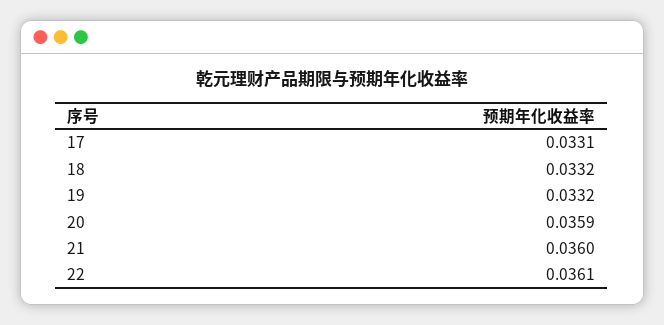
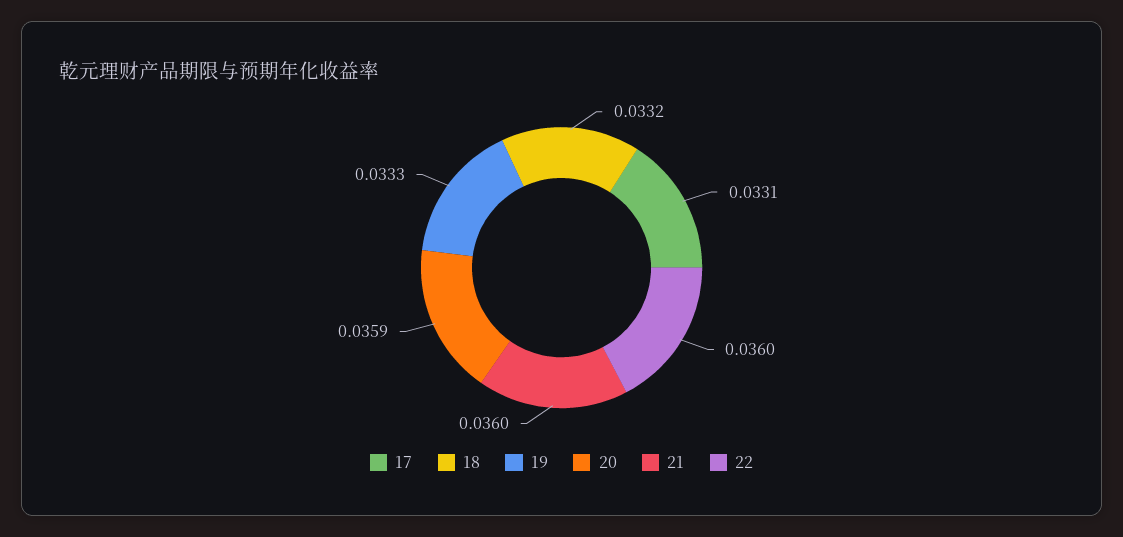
  {
    "17": 0.0331,
    "18": 0.0332,
-   "19": 0.0332,
+   "19": 0.0333,
    "20": 0.0359,
    "21": 0.036,
-   "22": 0.0361
+   "22": 0.036
  }

